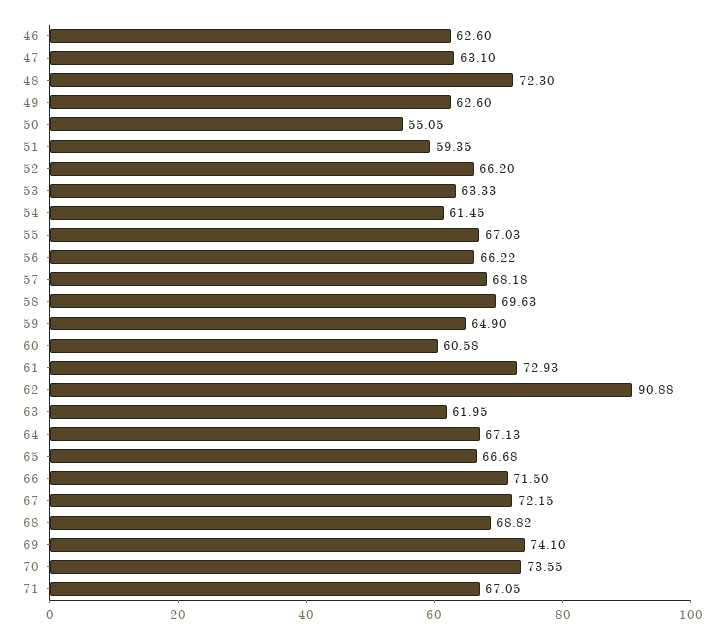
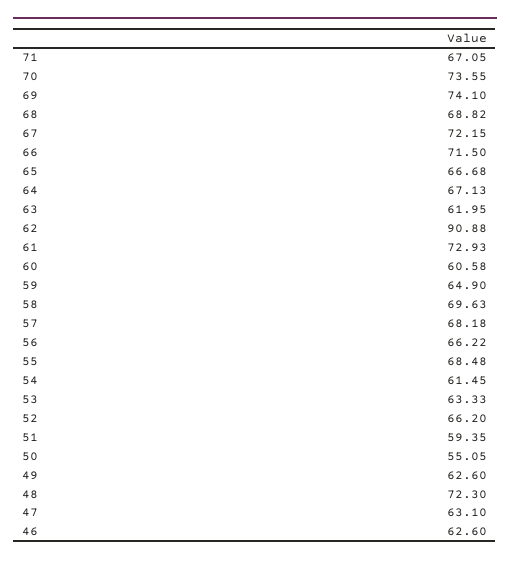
  {
    "46": 62.6,
    "47": 63.1,
    "48": 72.3,
    "49": 62.6,
    "50": 55.05,
    "51": 59.35,
    "52": 66.2,
    "53": 63.33,
    "54": 61.45,
-   "55": 67.03,
+   "55": 68.48,
    "56": 66.22,
    "57": 68.18,
    "58": 69.63,
    "59": 64.9,
    "60": 60.58,
    "61": 72.93,
    "62": 90.88,
    "63": 61.95,
    "64": 67.13,
    "65": 66.68,
    "66": 71.5,
    "67": 72.15,
    "68": 68.82,
    "69": 74.1,
    "70": 73.55,
    "71": 67.05
  }

